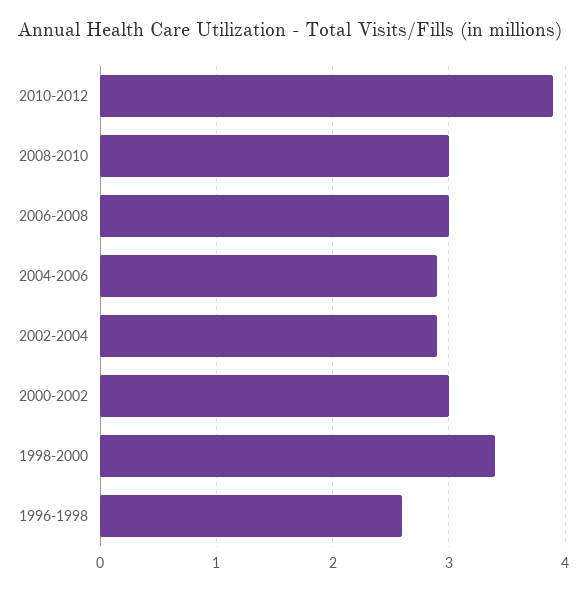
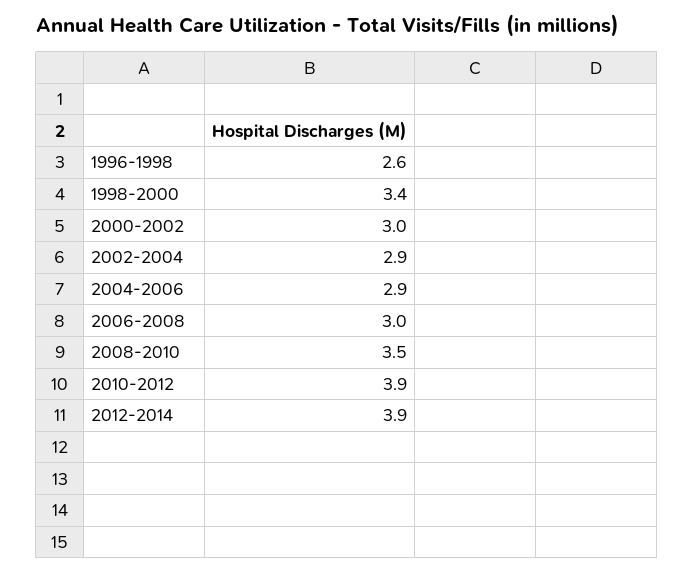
  {
    "2010-2012": 3.9,
-   "2008-2010": 3,
+   "2008-2010": 3.5,
    "2006-2008": 3,
    "2004-2006": 2.9,
    "2002-2004": 2.9,
    "2000-2002": 3,
    "1998-2000": 3.4,
-   "1996-1998": 2.6
+   "1996-1998": 2.6,
+   "2012-2014": 3.9
  }

